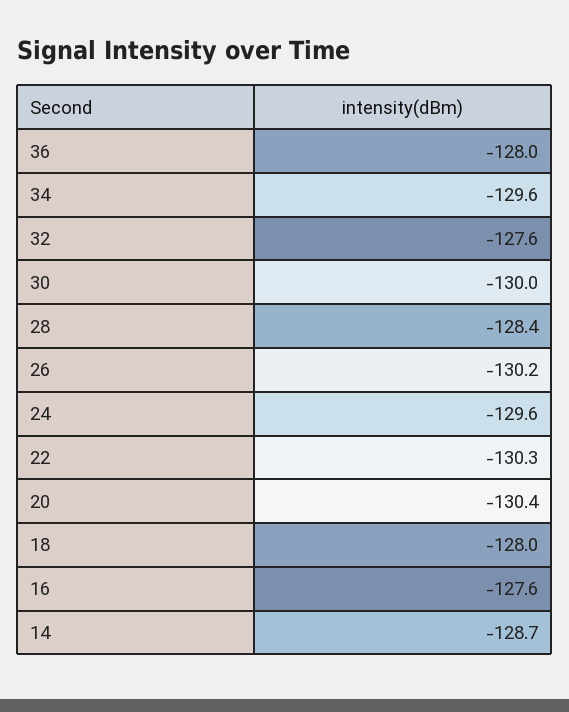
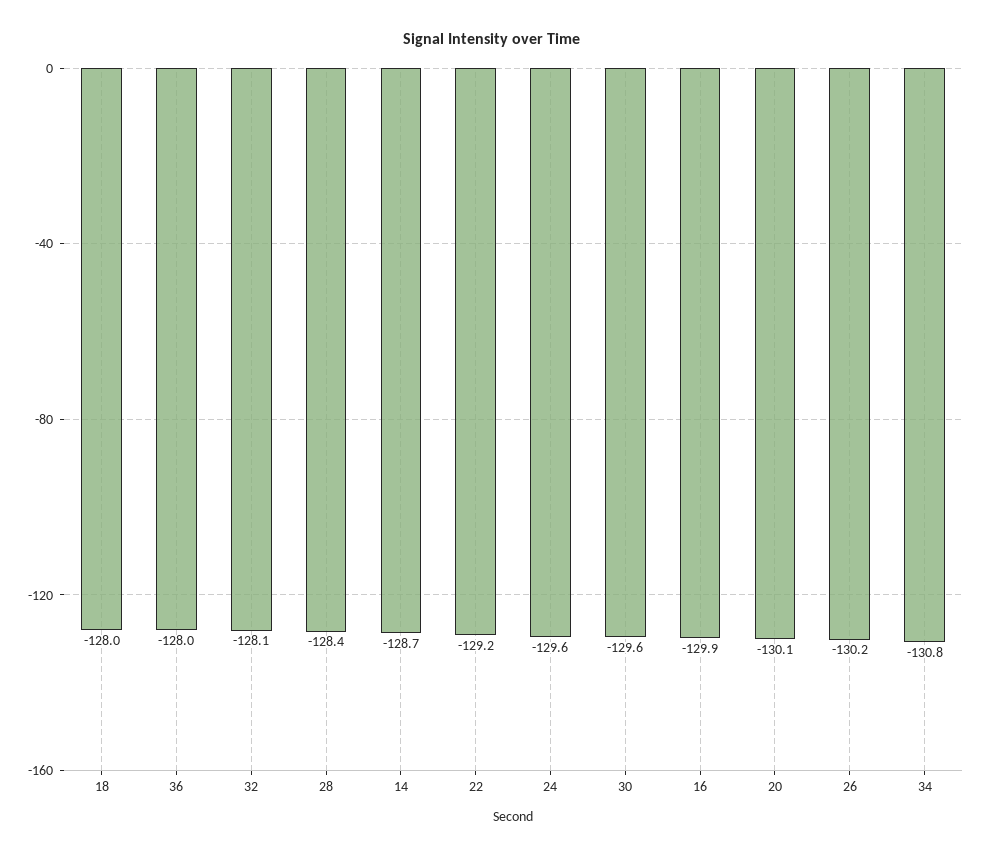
  {
    "36": -128,
-   "34": -129.6,
+   "34": -130.8,
-   "32": -127.6,
+   "32": -128.1,
-   "30": -130,
+   "30": -129.6,
    "28": -128.4,
    "26": -130.2,
    "24": -129.6,
-   "22": -130.3,
+   "22": -129.2,
-   "20": -130.4,
+   "20": -130.1,
    "18": -128,
-   "16": -127.6,
+   "16": -129.9,
    "14": -128.7
  }

